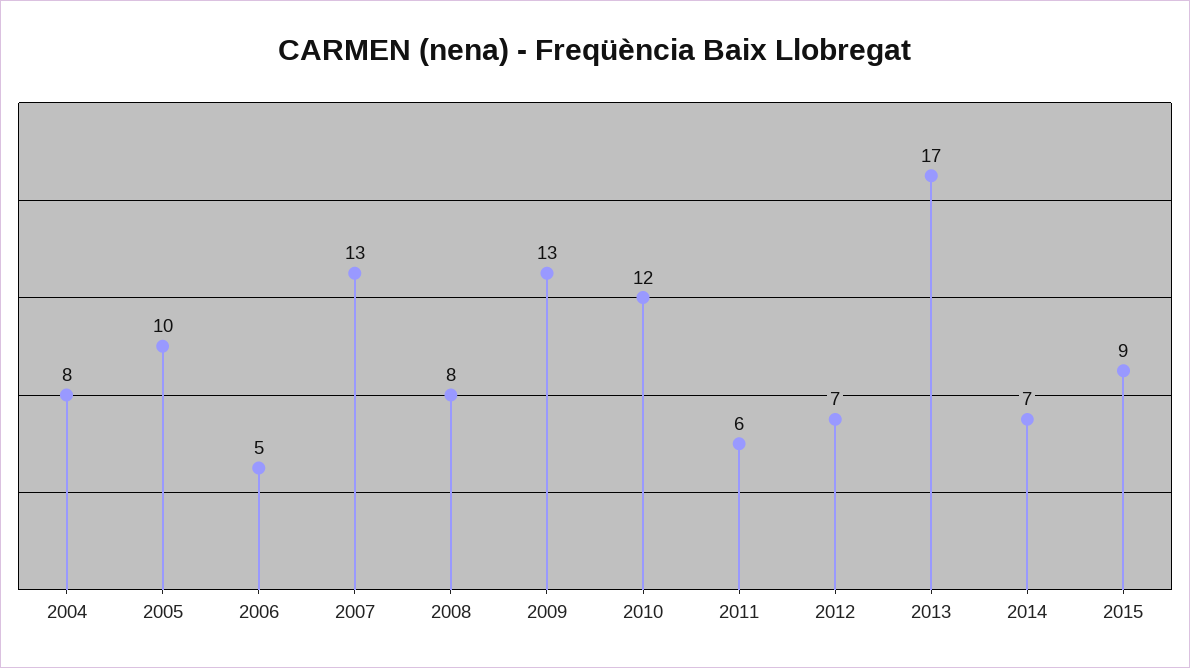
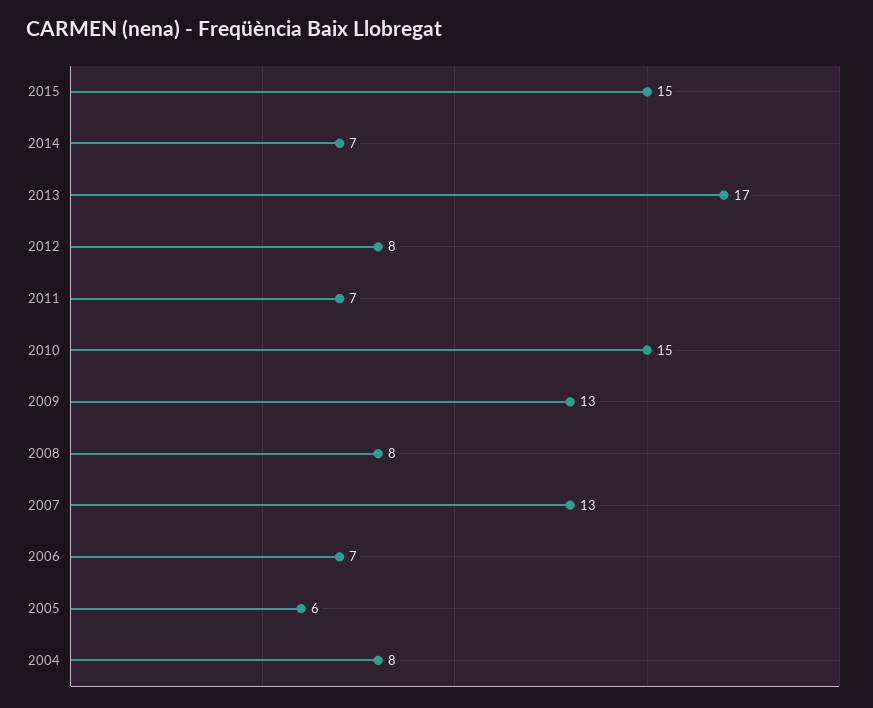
  {
    "2004": 8,
-   "2005": 10,
+   "2005": 6,
-   "2006": 5,
+   "2006": 7,
    "2007": 13,
    "2008": 8,
    "2009": 13,
-   "2010": 12,
+   "2010": 15,
-   "2011": 6,
+   "2011": 7,
-   "2012": 7,
+   "2012": 8,
    "2013": 17,
    "2014": 7,
-   "2015": 9
+   "2015": 15
  }

